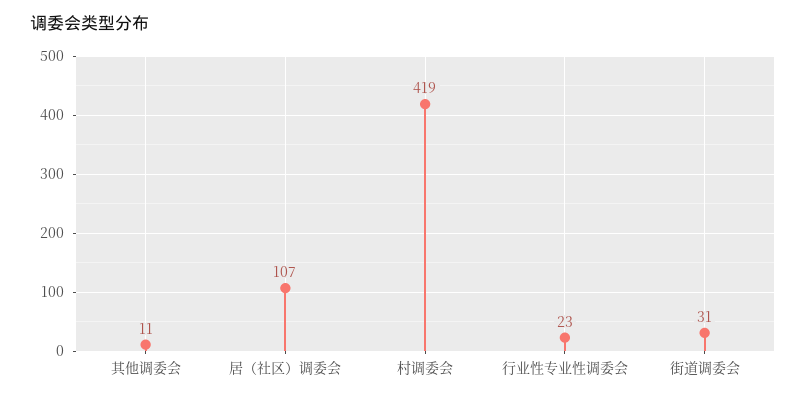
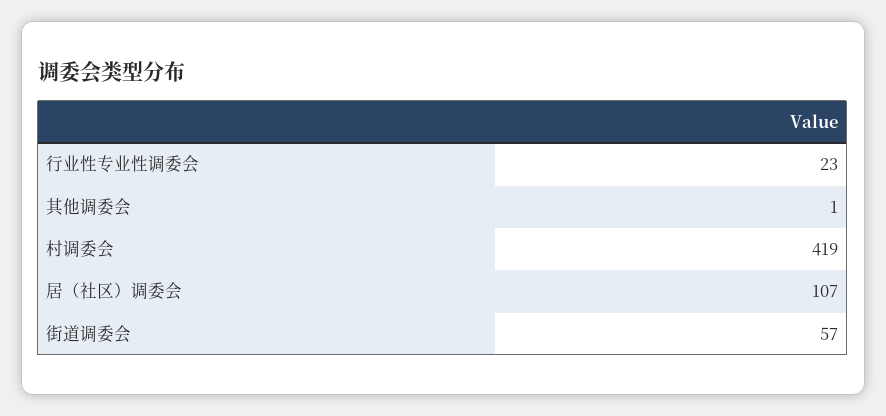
  {
-   "其他调委会": 11,
+   "其他调委会": 1,
    "居（社区）调委会": 107,
    "村调委会": 419,
    "行业性专业性调委会": 23,
-   "街道调委会": 31
+   "街道调委会": 57
  }

